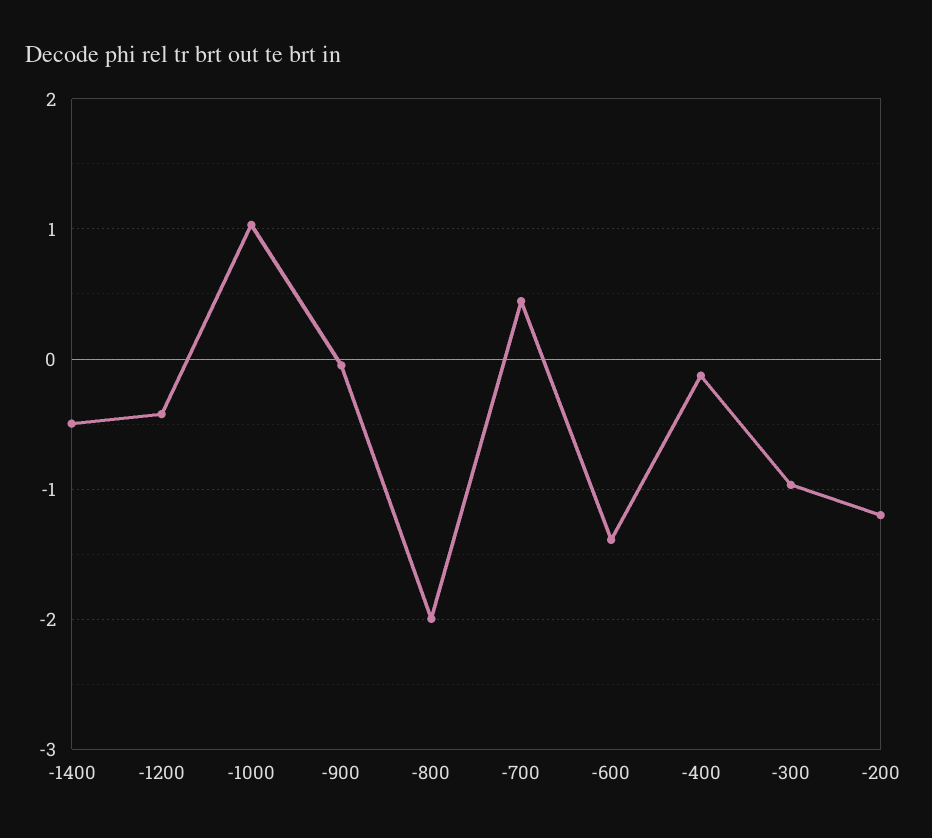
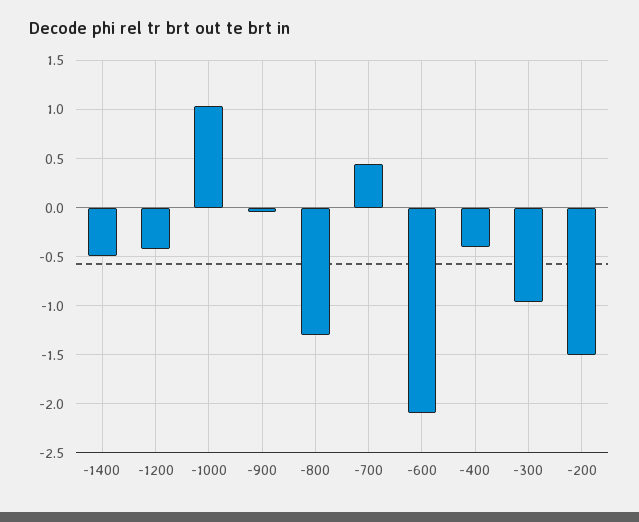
  {
    "-1400": -0.5,
    "-1200": -0.4,
    "-1000": 1,
    "-900": 0,
-   "-800": -2,
+   "-800": -1.3,
    "-700": 0.4,
-   "-600": -1.4,
+   "-600": -2.1,
-   "-400": -0.1,
+   "-400": -0.4,
    "-300": -1,
-   "-200": -1.2
+   "-200": -1.5
  }

